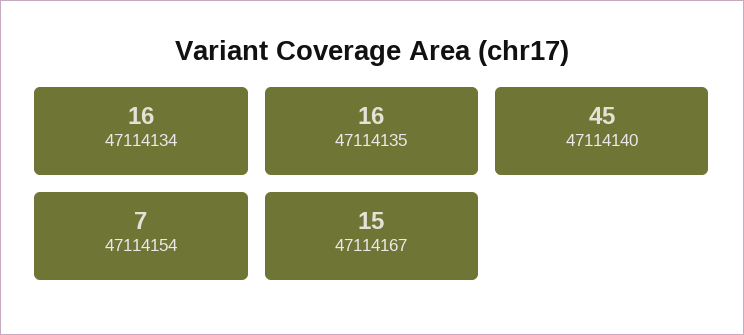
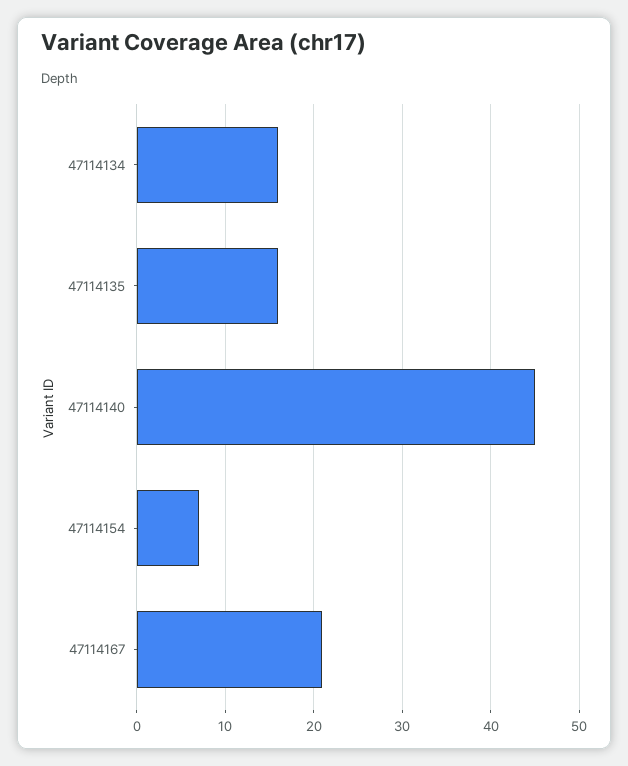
  {
    "47114134": 16,
    "47114135": 16,
    "47114140": 45,
    "47114154": 7,
-   "47114167": 15
+   "47114167": 21
  }

